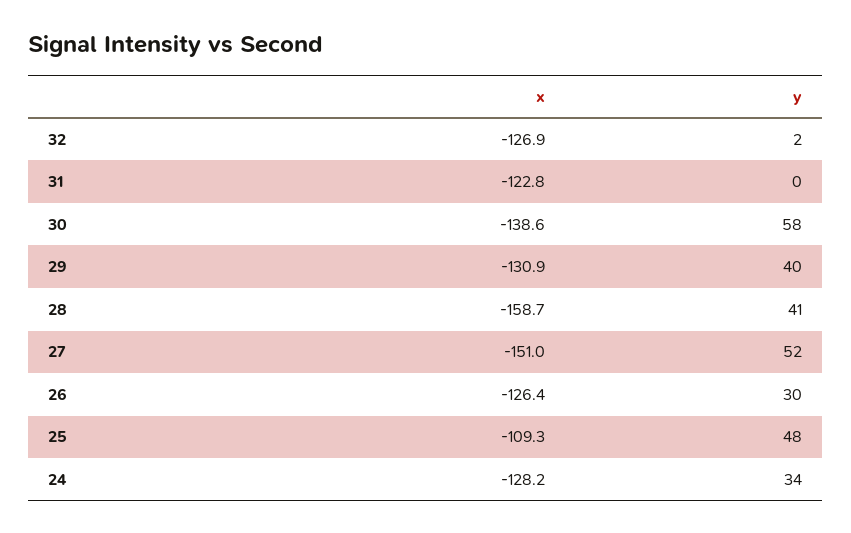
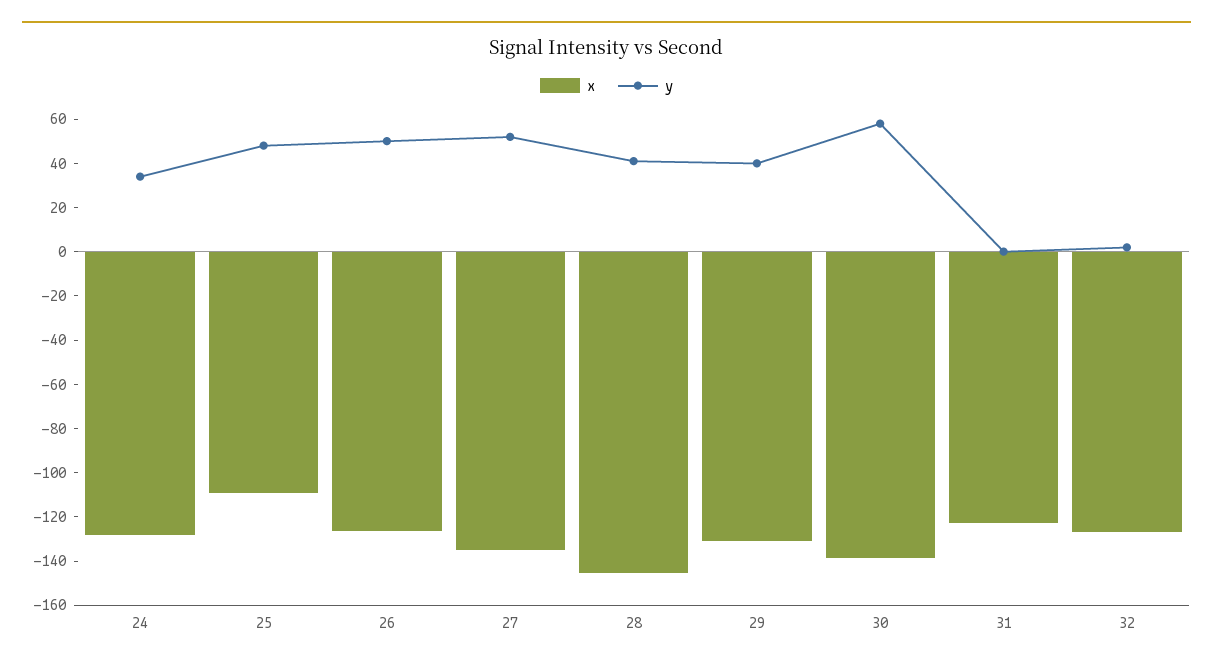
  {
    "x": {
      "32": -126.9,
      "31": -122.8,
      "30": -138.6,
      "29": -130.9,
-     "28": -158.7,
+     "28": -145,
-     "27": -151,
+     "27": -135,
      "26": -126.4,
      "25": -109.3,
      "24": -128.2
    },
    "y": {
      "32": 2,
      "31": 0,
      "30": 58,
      "29": 40,
      "28": 41,
      "27": 52,
-     "26": 30,
+     "26": 50,
      "25": 48,
      "24": 34
    }
  }

